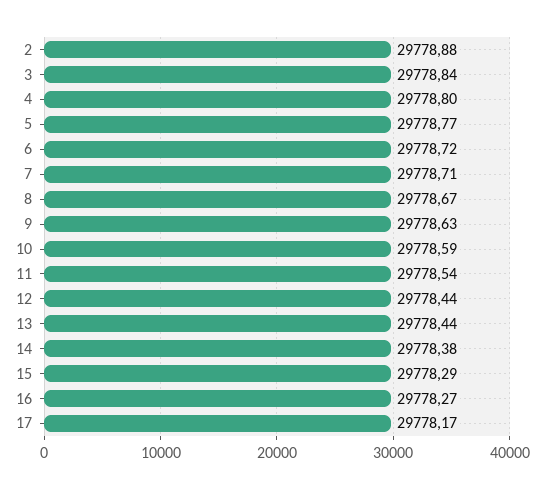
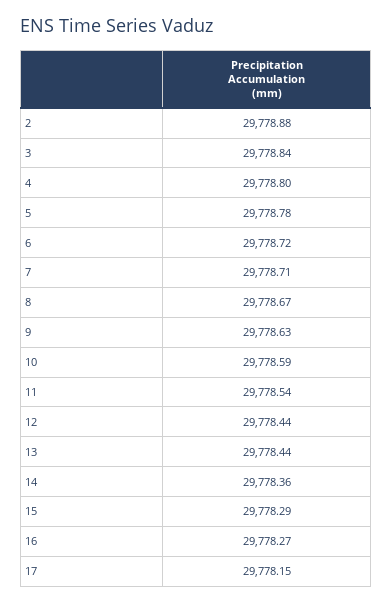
  {
    "2": 29778.88,
    "3": 29778.84,
    "4": 29778.8,
-   "5": 29778.77,
+   "5": 29778.78,
    "6": 29778.72,
    "7": 29778.71,
    "8": 29778.67,
    "9": 29778.63,
    "10": 29778.59,
    "11": 29778.54,
    "12": 29778.44,
    "13": 29778.44,
-   "14": 29778.38,
+   "14": 29778.36,
    "15": 29778.29,
    "16": 29778.27,
-   "17": 29778.17
+   "17": 29778.15
  }

